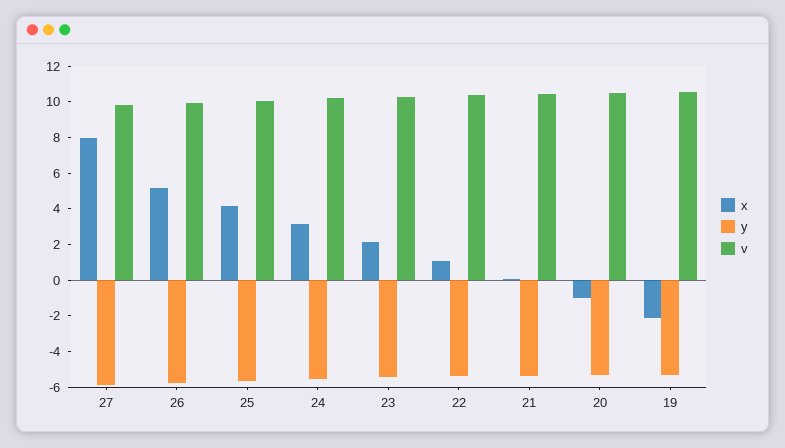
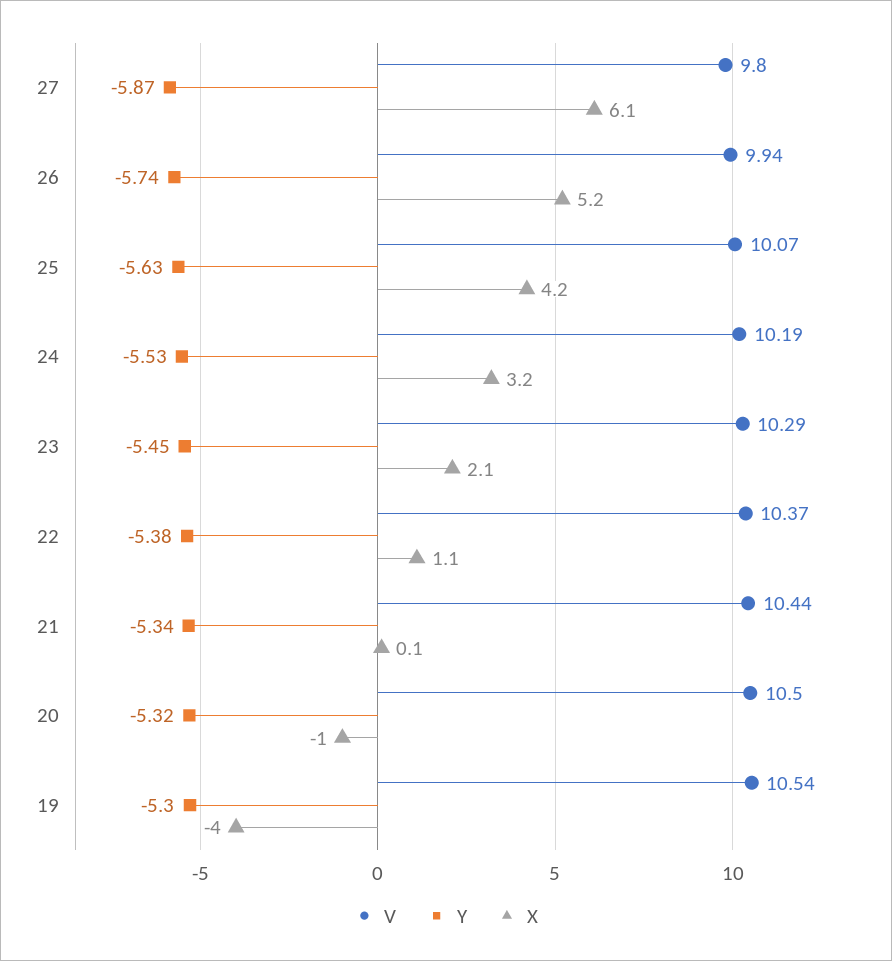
  {
    "x": {
-     "27": 8,
+     "27": 6.1,
      "26": 5.2,
      "25": 4.2,
      "24": 3.2,
      "23": 2.1,
      "22": 1.1,
      "21": 0.1,
      "20": -1,
-     "19": -2
+     "19": -4
    },
    "y": {
      "27": -5.87,
      "26": -5.74,
      "25": -5.63,
      "24": -5.53,
      "23": -5.45,
      "22": -5.38,
      "21": -5.34,
      "20": -5.32,
      "19": -5.3
    },
    "v": {
      "27": 9.8,
      "26": 9.94,
      "25": 10.07,
      "24": 10.19,
      "23": 10.29,
      "22": 10.37,
      "21": 10.44,
      "20": 10.5,
      "19": 10.54
    }
  }

